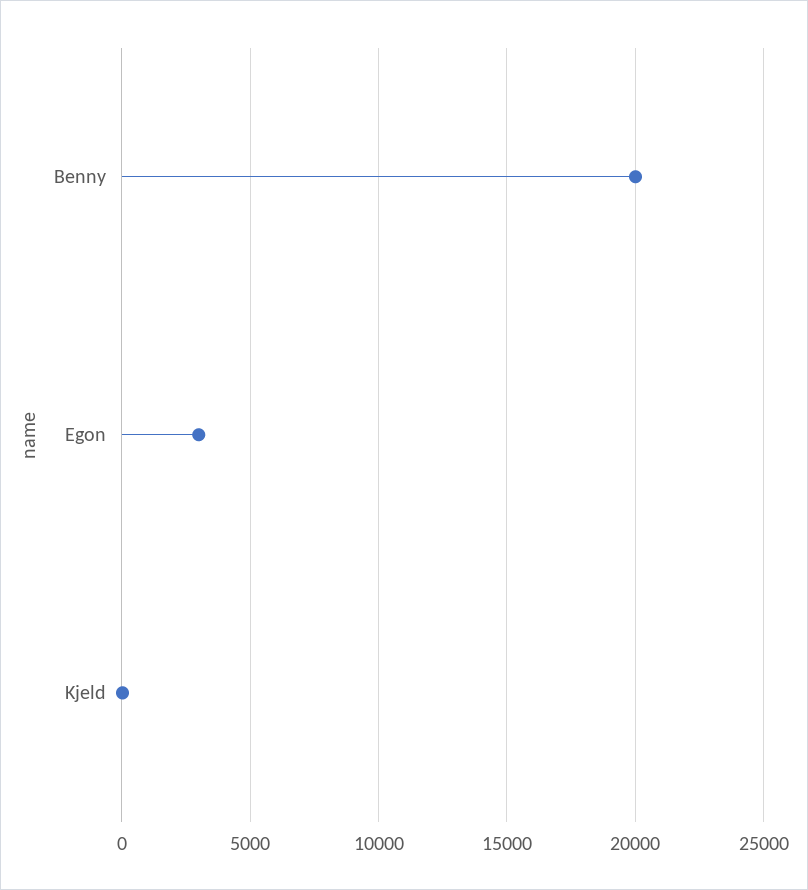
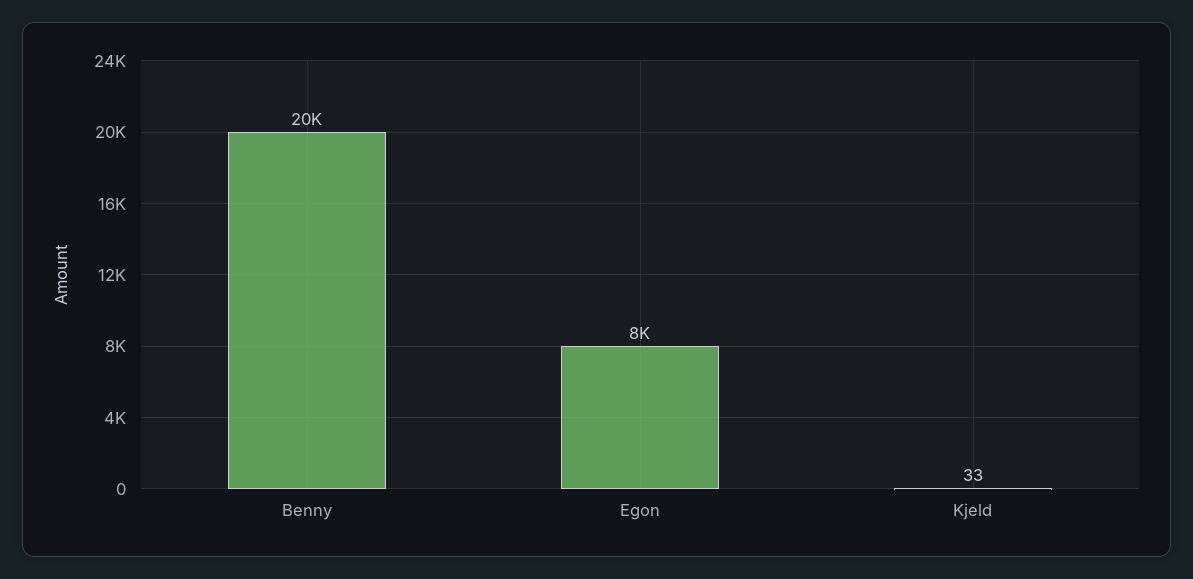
  {
    "Benny": 20000,
-   "Egon": 3000,
+   "Egon": 8000,
    "Kjeld": 33
  }

